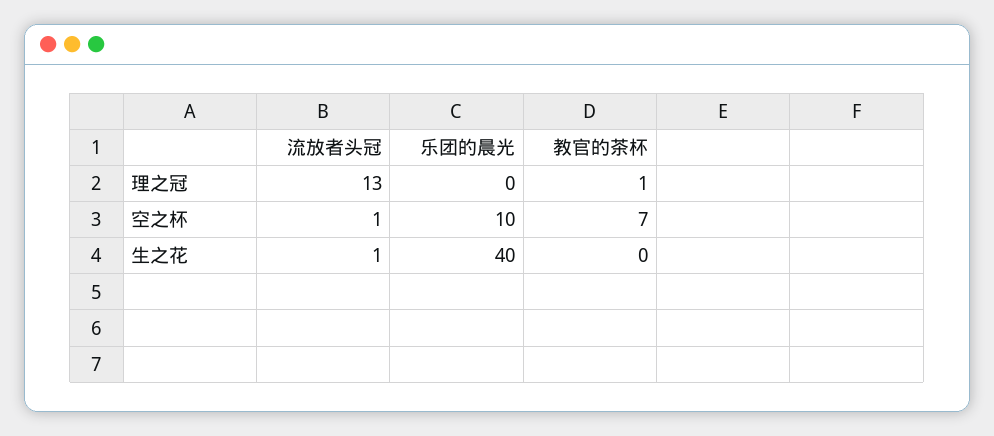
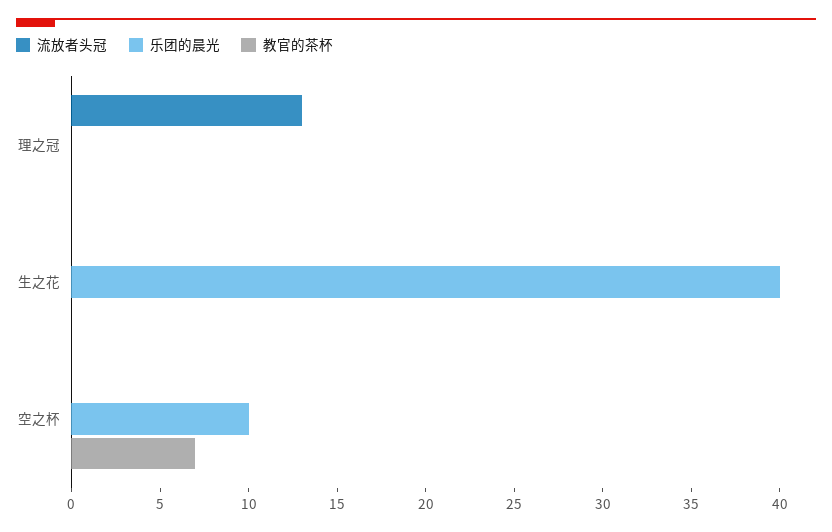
  {
    "流放者头冠": {
      "理之冠": 13,
-     "空之杯": 1,
+     "空之杯": 0,
-     "生之花": 1
+     "生之花": 0
    },
    "乐团的晨光": {
      "理之冠": 0,
      "空之杯": 10,
      "生之花": 40
    },
    "教官的茶杯": {
-     "理之冠": 1,
+     "理之冠": 0,
      "空之杯": 7,
      "生之花": 0
    }
  }

